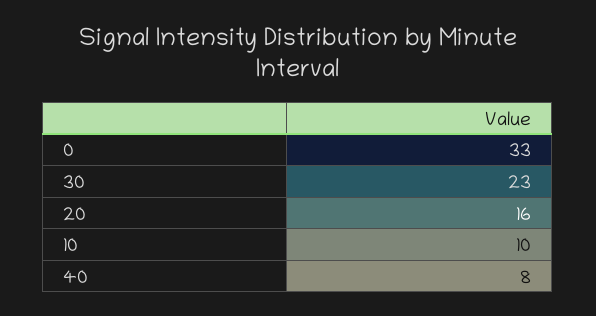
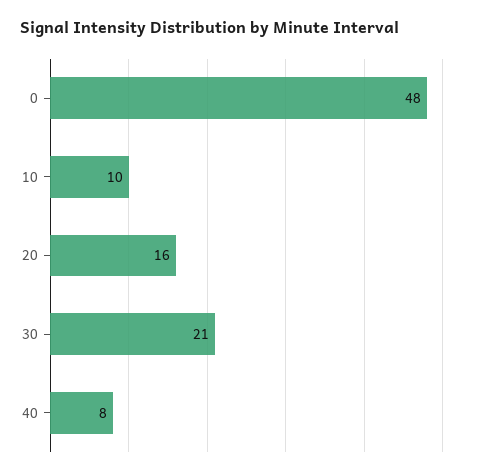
  {
-   "0": 33,
+   "0": 48,
-   "30": 23,
+   "30": 21,
    "20": 16,
    "10": 10,
    "40": 8
  }

